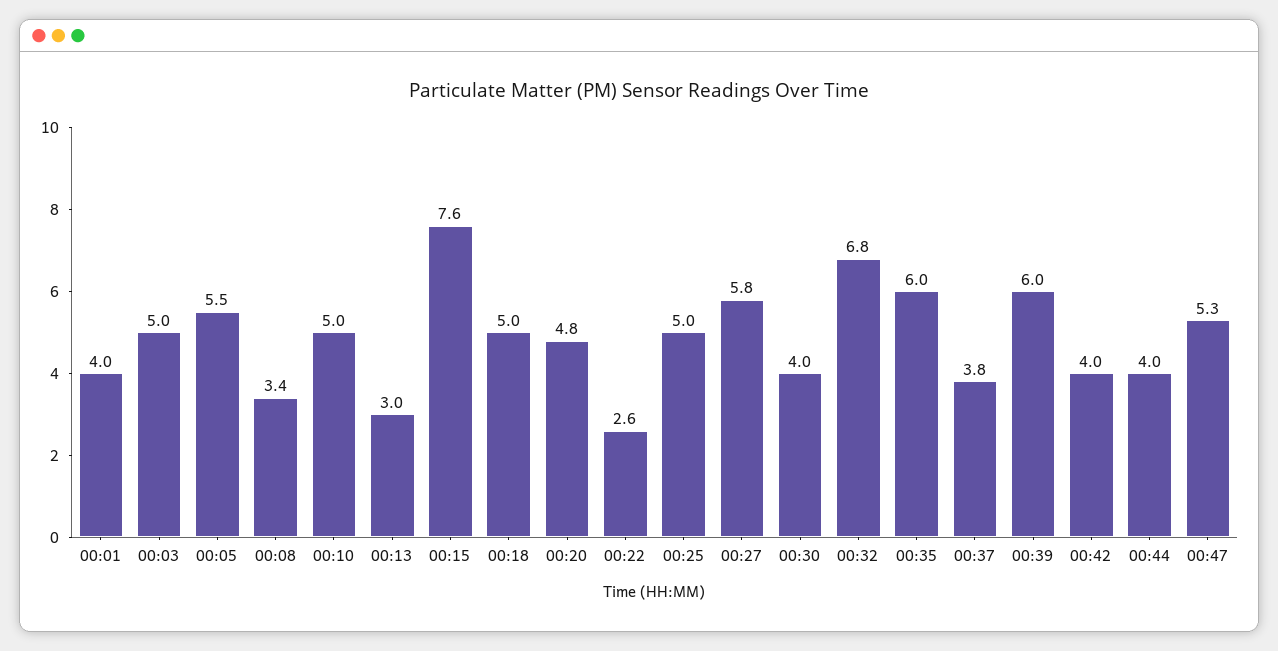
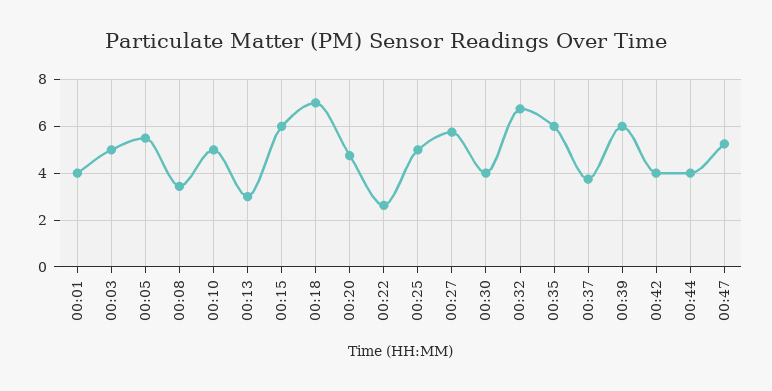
  {
    "00:01": 4,
    "00:03": 5,
    "00:05": 5.5,
    "00:08": 3.4,
    "00:10": 5,
    "00:13": 3,
-   "00:15": 7.6,
+   "00:15": 6,
-   "00:18": 5,
+   "00:18": 7,
    "00:20": 4.8,
    "00:22": 2.6,
    "00:25": 5,
    "00:27": 5.8,
    "00:30": 4,
    "00:32": 6.8,
    "00:35": 6,
    "00:37": 3.8,
    "00:39": 6,
    "00:42": 4,
    "00:44": 4,
    "00:47": 5.3
  }

